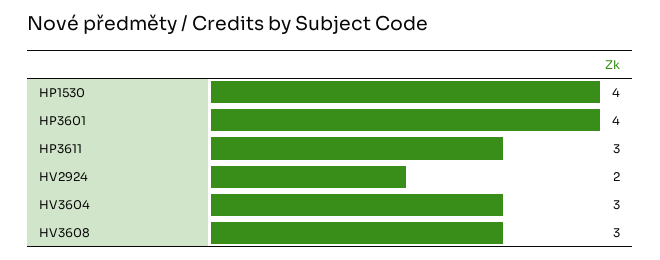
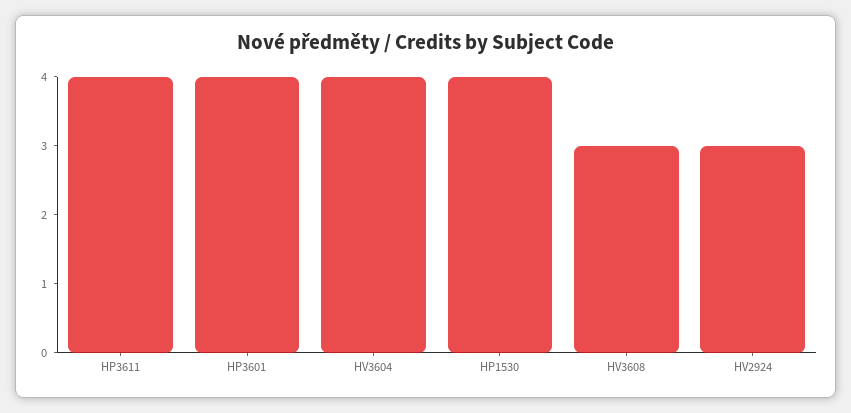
  {
    "HP1530": 4,
    "HP3601": 4,
-   "HP3611": 3,
+   "HP3611": 4,
-   "HV2924": 2,
+   "HV2924": 3,
-   "HV3604": 3,
+   "HV3604": 4,
    "HV3608": 3
  }

